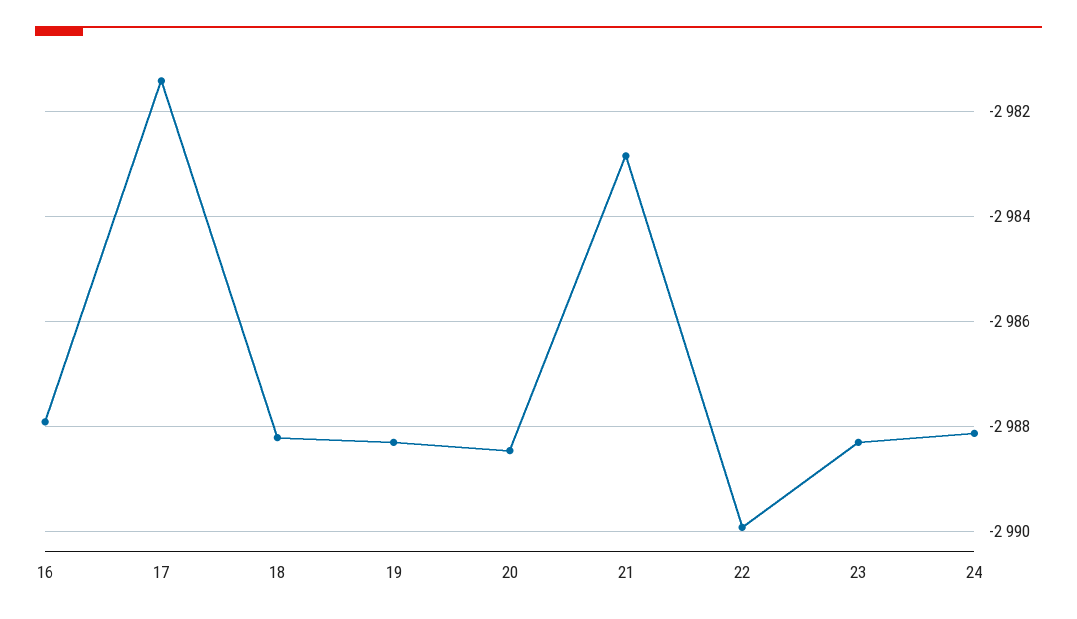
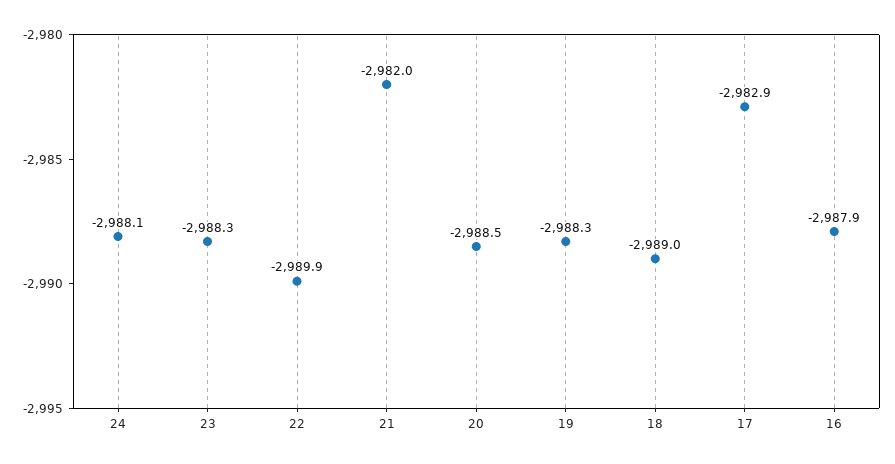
  {
    "16": -2987.9,
-   "17": -2981.4,
+   "17": -2982.9,
-   "18": -2988.2,
+   "18": -2989,
    "19": -2988.3,
    "20": -2988.5,
-   "21": -2982.8,
+   "21": -2982,
    "22": -2989.9,
    "23": -2988.3,
    "24": -2988.1
  }

